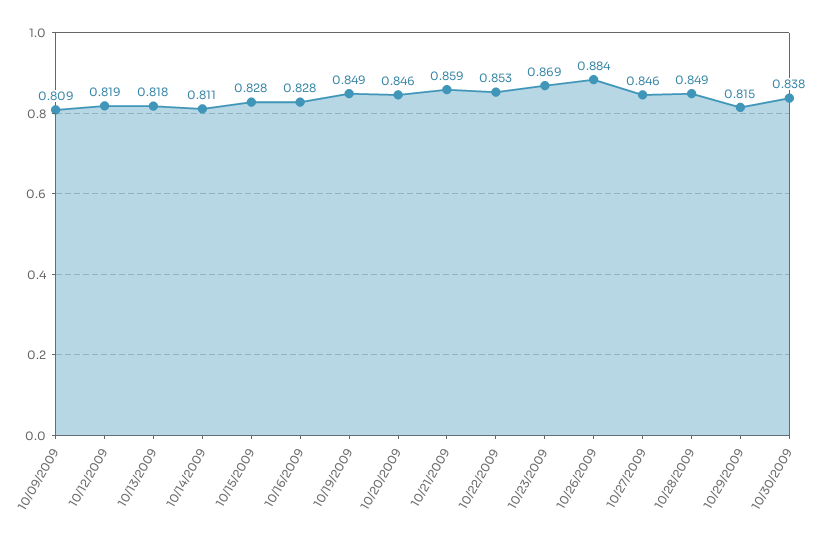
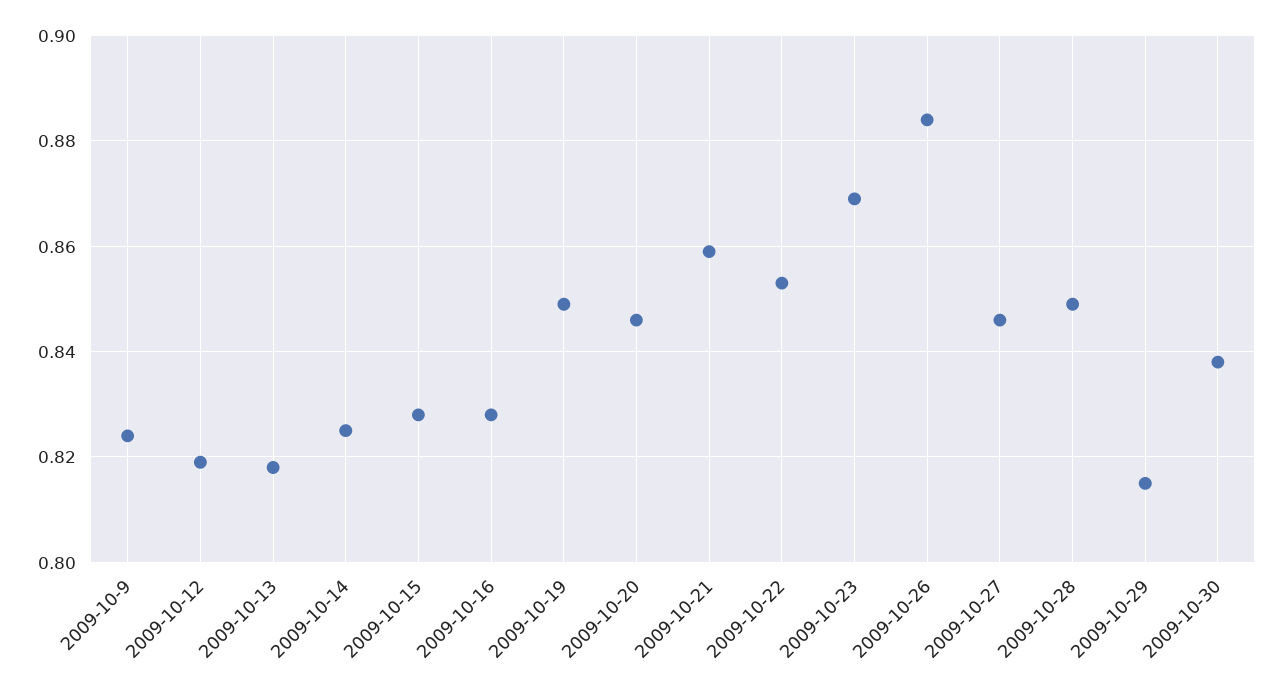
  {
-   "10/09/2009": 0.809,
+   "10/09/2009": 0.825,
    "10/12/2009": 0.819,
    "10/13/2009": 0.818,
-   "10/14/2009": 0.811,
+   "10/14/2009": 0.825,
    "10/15/2009": 0.828,
    "10/16/2009": 0.828,
    "10/19/2009": 0.849,
    "10/20/2009": 0.846,
    "10/21/2009": 0.859,
    "10/22/2009": 0.853,
    "10/23/2009": 0.869,
    "10/26/2009": 0.884,
    "10/27/2009": 0.846,
    "10/28/2009": 0.849,
    "10/29/2009": 0.815,
    "10/30/2009": 0.838
  }

